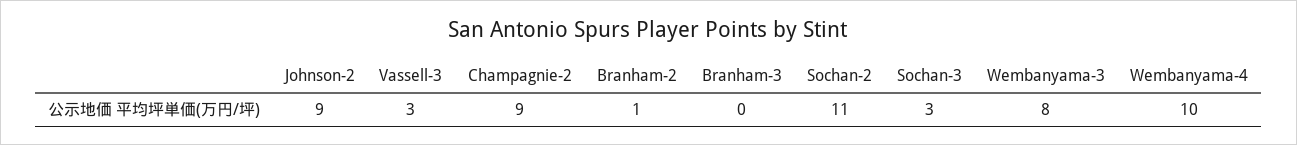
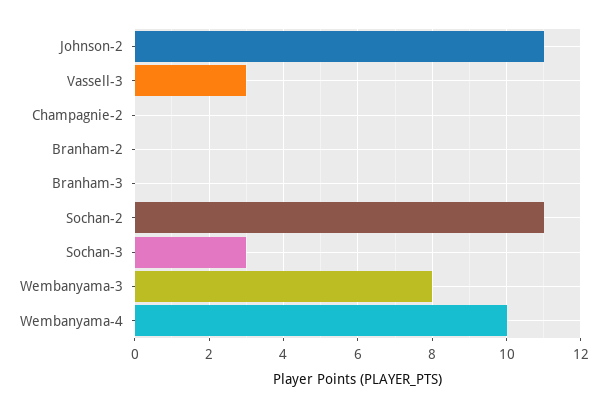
  {
-   "Johnson-2": 9,
+   "Johnson-2": 11,
    "Vassell-3": 3,
-   "Champagnie-2": 9,
+   "Champagnie-2": 0,
-   "Branham-2": 1,
+   "Branham-2": 0,
    "Branham-3": 0,
    "Sochan-2": 11,
    "Sochan-3": 3,
    "Wembanyama-3": 8,
    "Wembanyama-4": 10
  }

